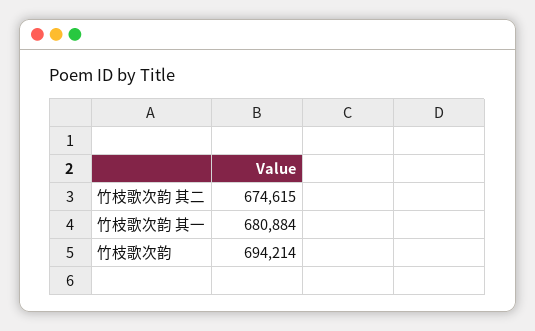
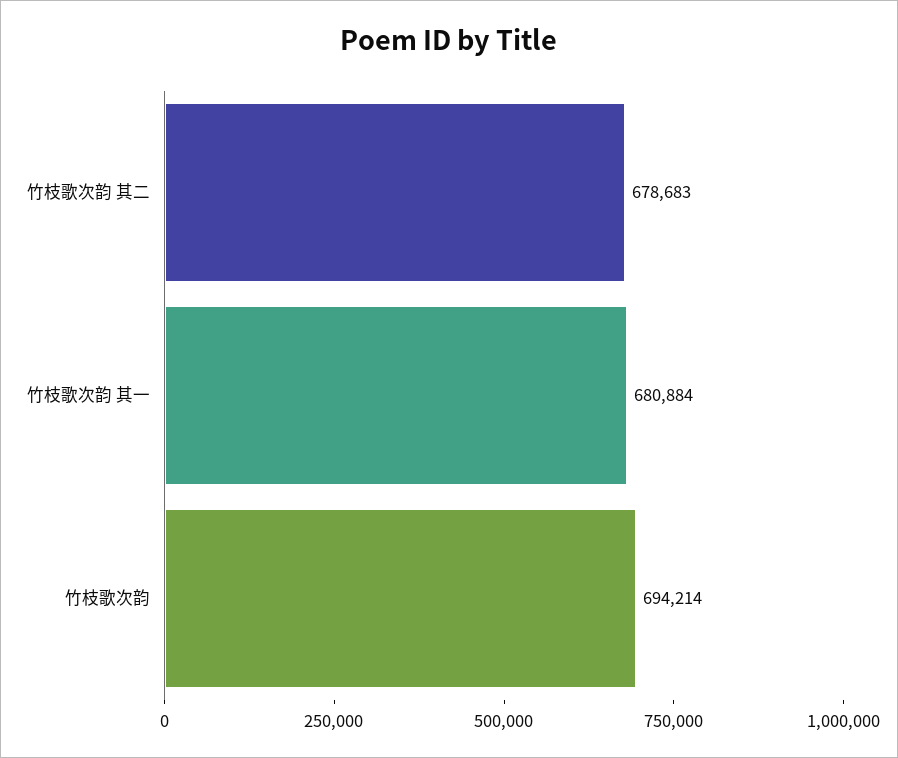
  {
-   "竹枝歌次韵 其二": 674615,
+   "竹枝歌次韵 其二": 678683,
    "竹枝歌次韵 其一": 680884,
    "竹枝歌次韵": 694214
  }

